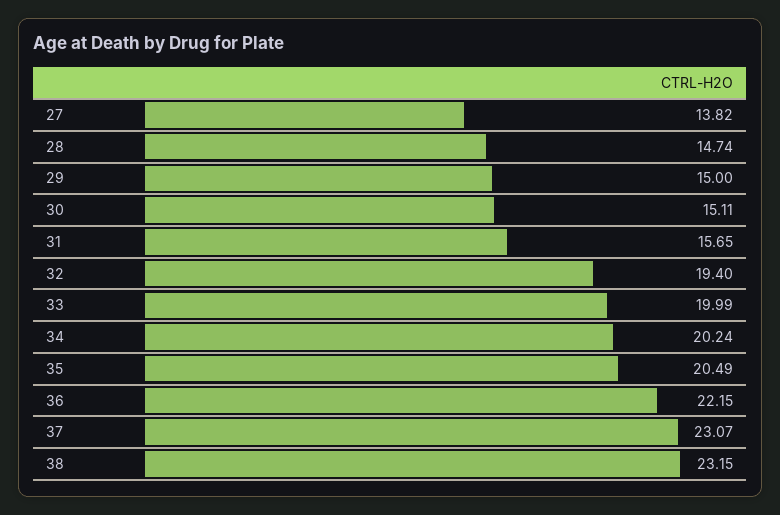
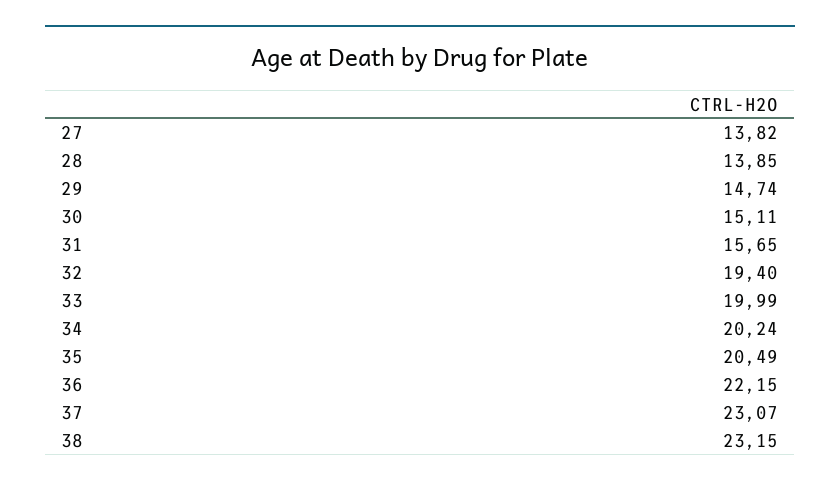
  {
    "27": 13.82,
-   "28": 14.74,
+   "28": 13.85,
-   "29": 15,
+   "29": 14.74,
    "30": 15.11,
    "31": 15.65,
    "32": 19.4,
    "33": 19.99,
    "34": 20.24,
    "35": 20.49,
    "36": 22.15,
    "37": 23.07,
    "38": 23.15
  }

